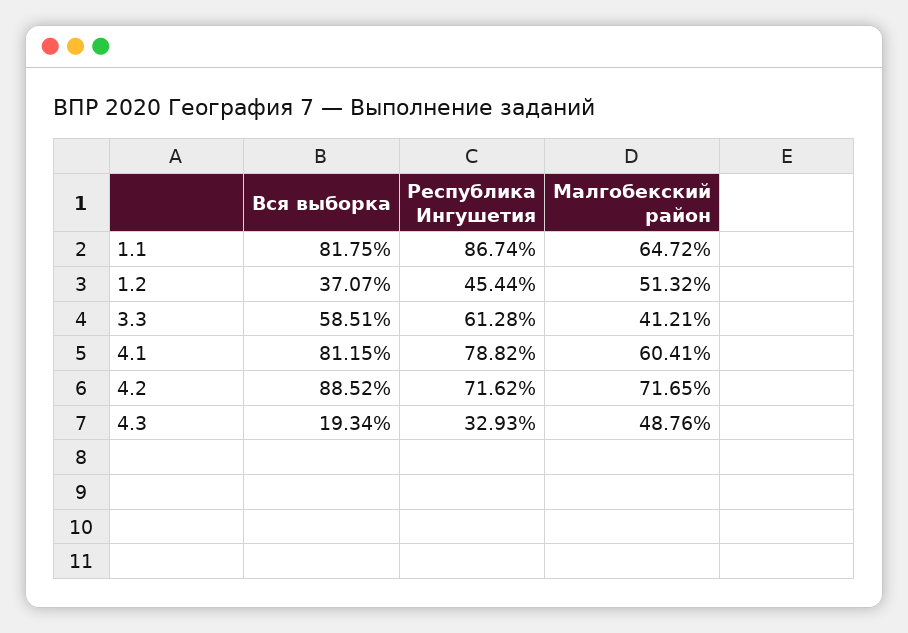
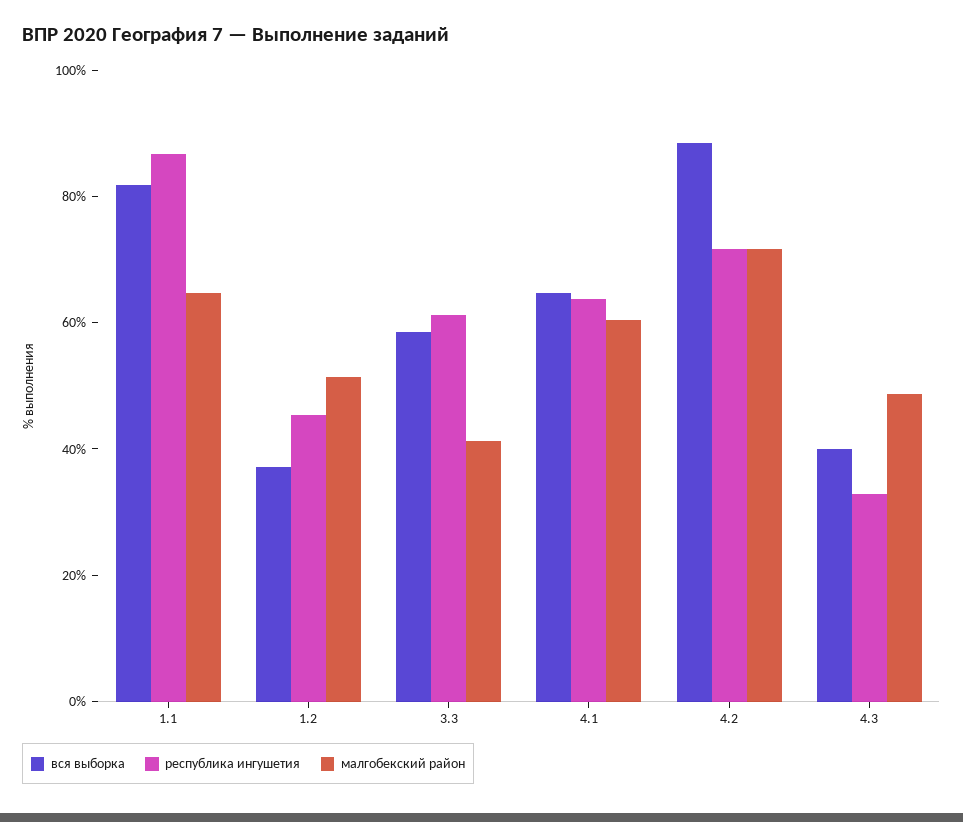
  {
    "Вся выборка": {
      "1.1": 81.75,
      "1.2": 37.07,
      "3.3": 58.51,
-     "4.1": 81.15,
+     "4.1": 65,
      "4.2": 88.52,
-     "4.3": 19.34
+     "4.3": 40
    },
    "Республика Ингушетия": {
      "1.1": 86.74,
      "1.2": 45.44,
      "3.3": 61.28,
-     "4.1": 78.82,
+     "4.1": 65,
      "4.2": 71.62,
      "4.3": 32.93
    },
    "Малгобекский район": {
      "1.1": 64.72,
      "1.2": 51.32,
      "3.3": 41.21,
      "4.1": 60.41,
      "4.2": 71.65,
      "4.3": 48.76
    }
  }

